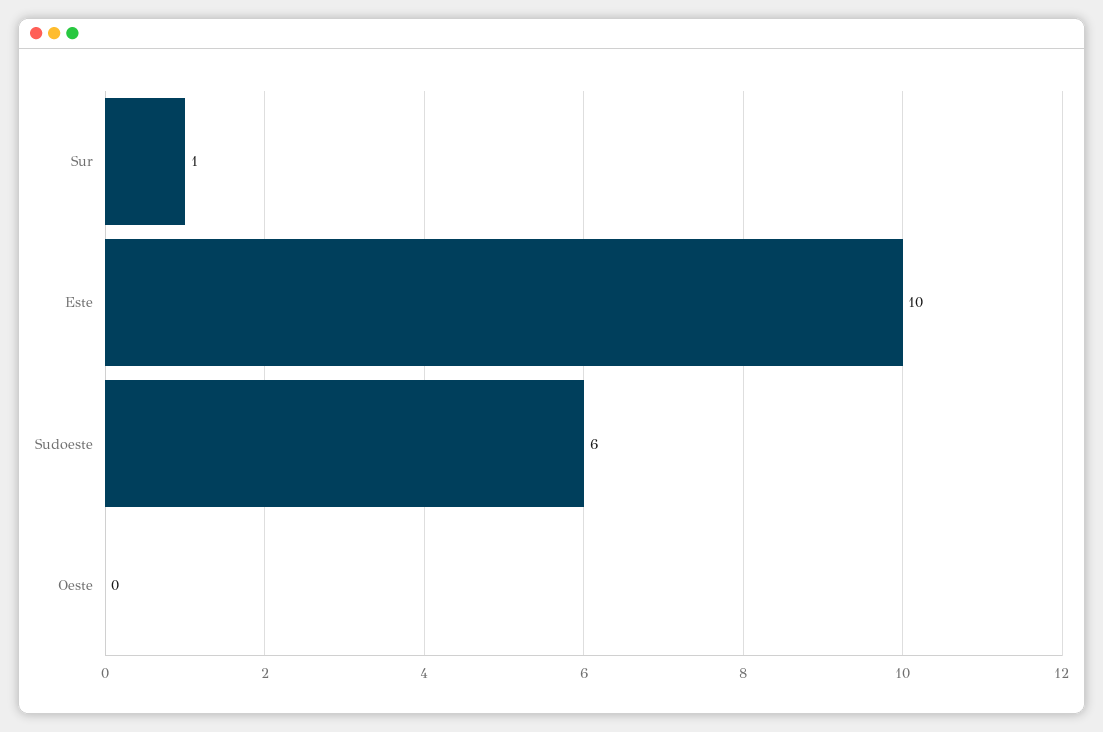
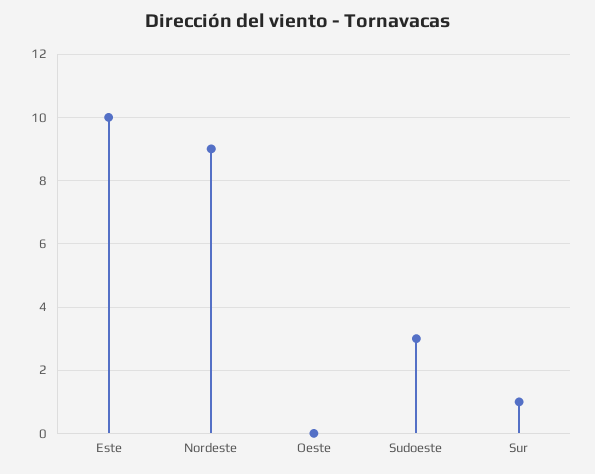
  {
    "Sur": 1,
    "Este": 10,
-   "Sudoeste": 6,
+   "Sudoeste": 3,
-   "Oeste": 0
+   "Oeste": 0,
+   "Nordeste": 9
  }

